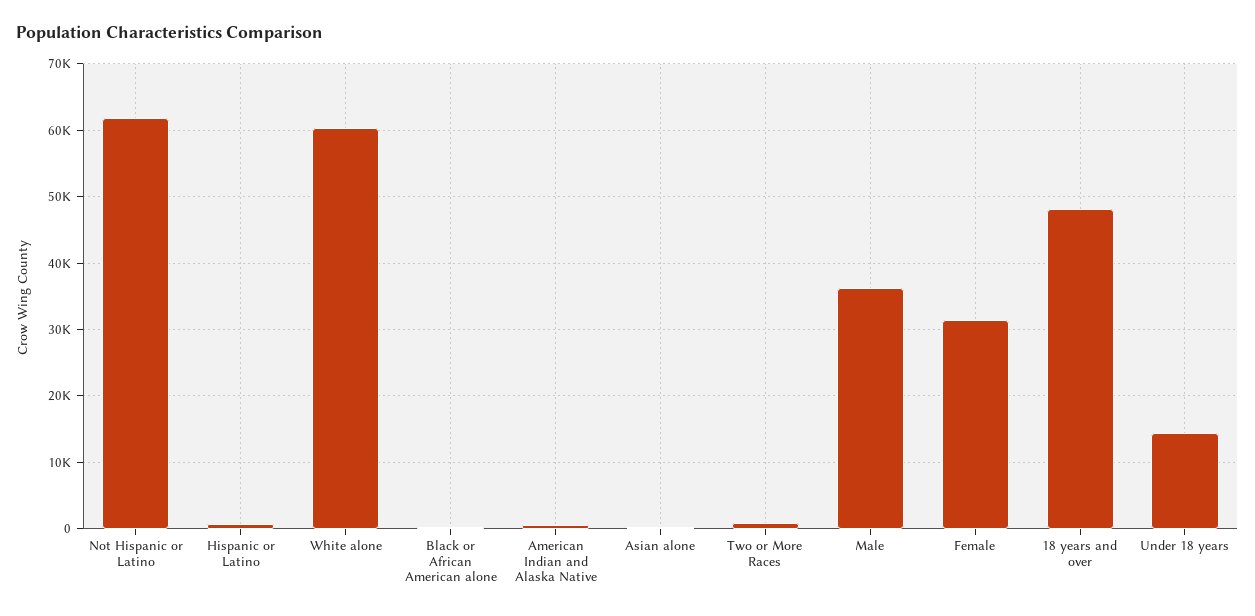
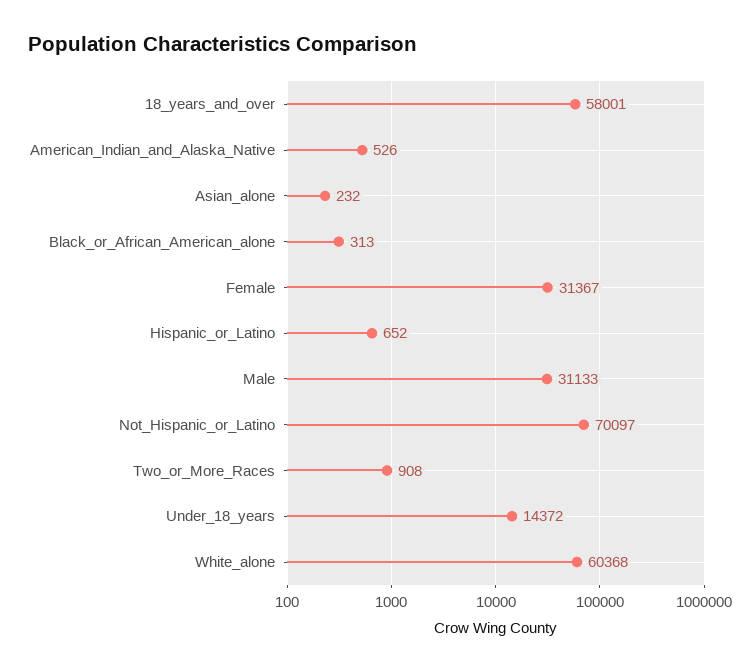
  {
-   "Not Hispanic or Latino": 62000,
+   "Not Hispanic or Latino": 70097,
    "Hispanic or Latino": 652,
    "White alone": 60368,
    "Black or African American alone": 313,
    "American Indian and Alaska Native": 526,
    "Asian alone": 232,
    "Two or More Races": 908,
-   "Male": 36000,
+   "Male": 31133,
    "Female": 31367,
-   "18 years and over": 48000,
+   "18 years and over": 58001,
    "Under 18 years": 14372
  }

